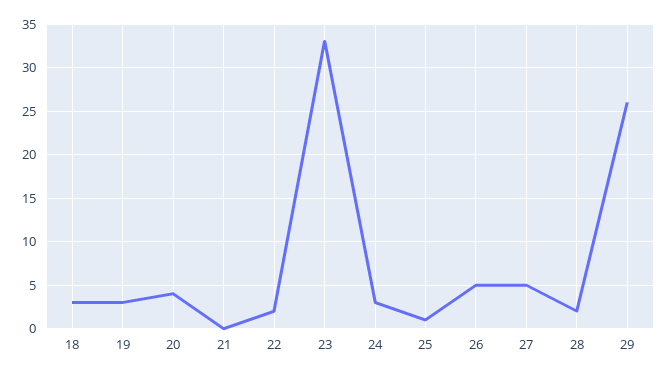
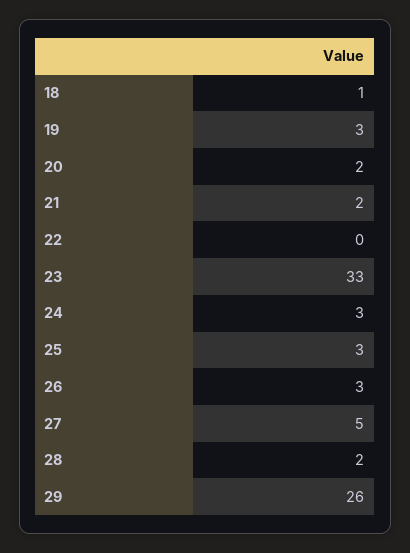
  {
-   "18": 3,
+   "18": 1,
    "19": 3,
-   "20": 4,
+   "20": 2,
-   "21": 0,
+   "21": 2,
-   "22": 2,
+   "22": 0,
    "23": 33,
    "24": 3,
-   "25": 1,
+   "25": 3,
-   "26": 5,
+   "26": 3,
    "27": 5,
    "28": 2,
    "29": 26
  }

